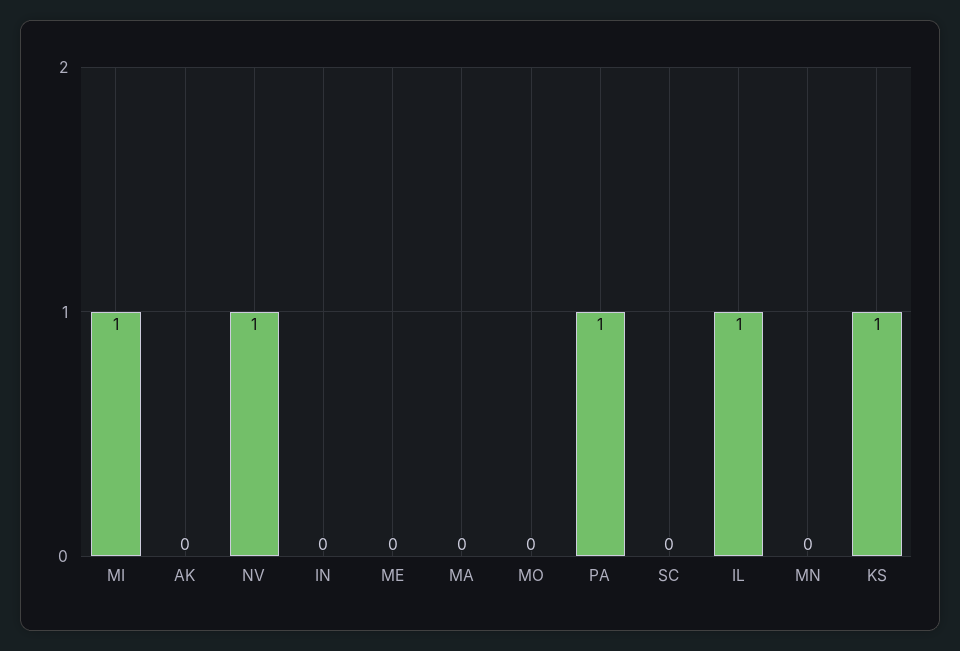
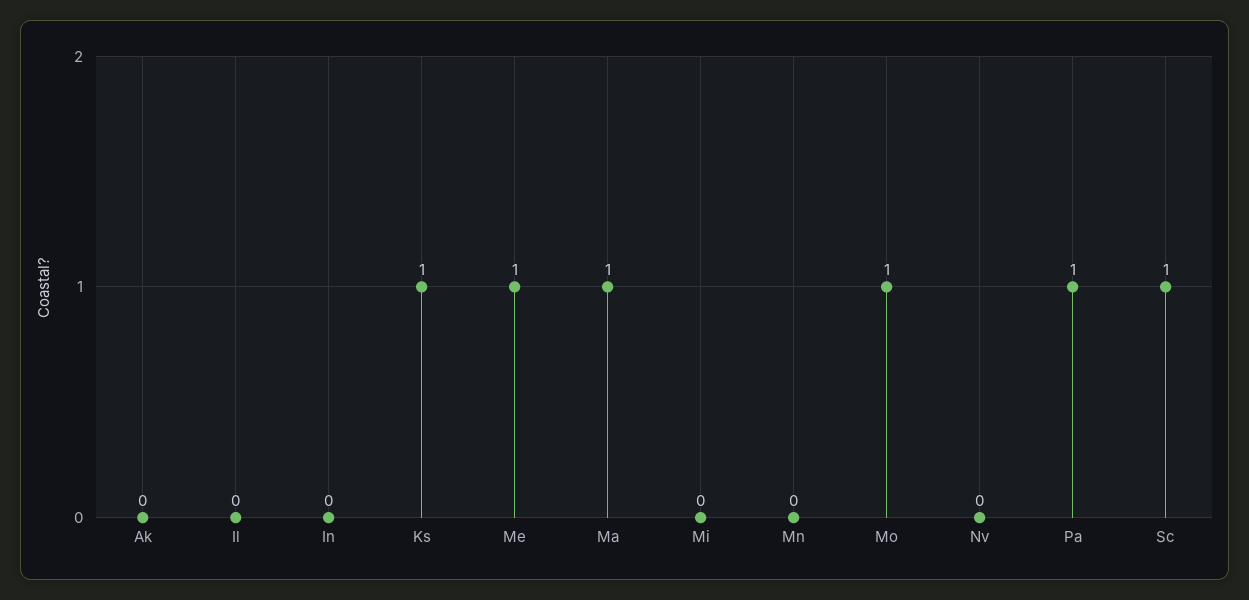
  {
-   "MI": 1,
+   "MI": 0,
    "AK": 0,
-   "NV": 1,
+   "NV": 0,
    "IN": 0,
-   "ME": 0,
+   "ME": 1,
-   "MA": 0,
+   "MA": 1,
-   "MO": 0,
+   "MO": 1,
    "PA": 1,
-   "SC": 0,
+   "SC": 1,
-   "IL": 1,
+   "IL": 0,
    "MN": 0,
    "KS": 1
  }

